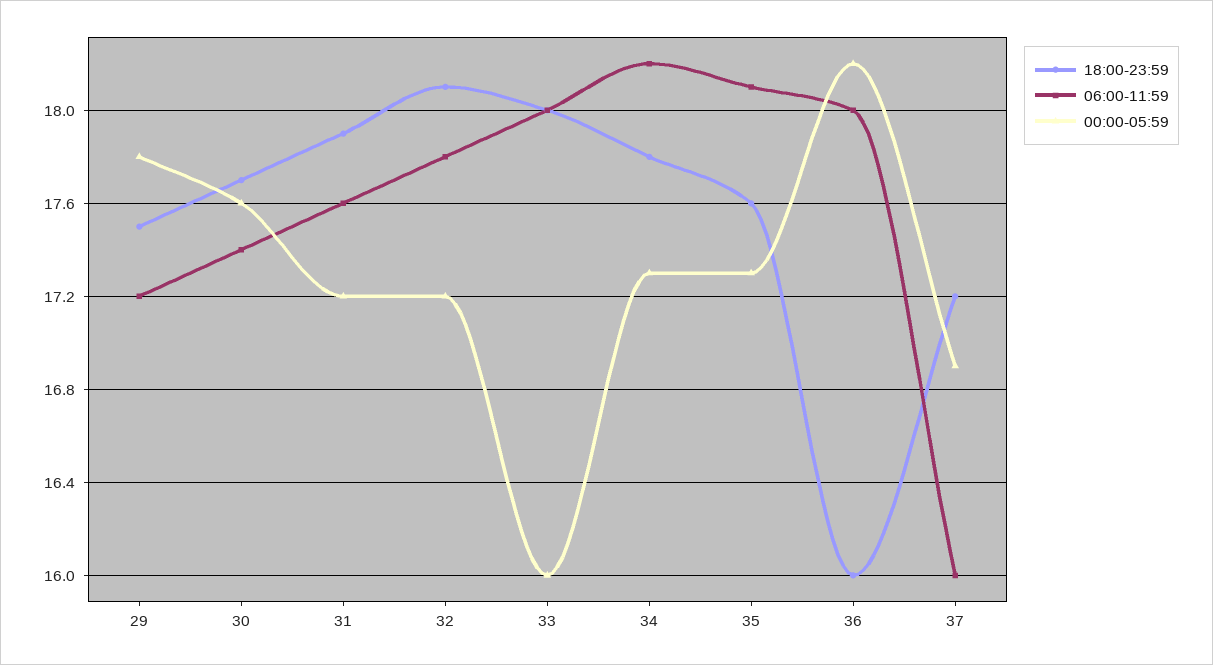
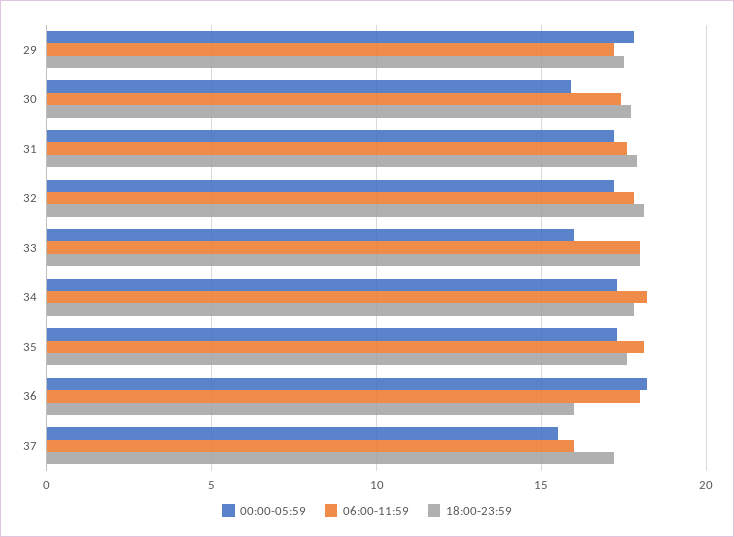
  {
    "18:00-23:59": {
      "29": 17.5,
      "30": 17.7,
      "31": 17.9,
      "32": 18.1,
      "33": 18,
      "34": 17.8,
      "35": 17.6,
      "36": 16,
      "37": 17.2
    },
    "06:00-11:59": {
      "29": 17.2,
      "30": 17.4,
      "31": 17.6,
      "32": 17.8,
      "33": 18,
      "34": 18.2,
      "35": 18.1,
      "36": 18,
      "37": 16
    },
    "00:00-05:59": {
      "29": 17.8,
-     "30": 17.6,
+     "30": 16,
      "31": 17.2,
      "32": 17.2,
      "33": 16,
      "34": 17.3,
      "35": 17.3,
      "36": 18.2,
-     "37": 16.9
+     "37": 15.5
    }
  }

